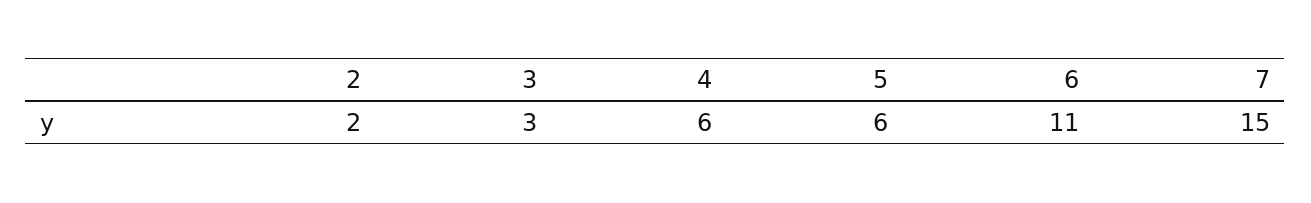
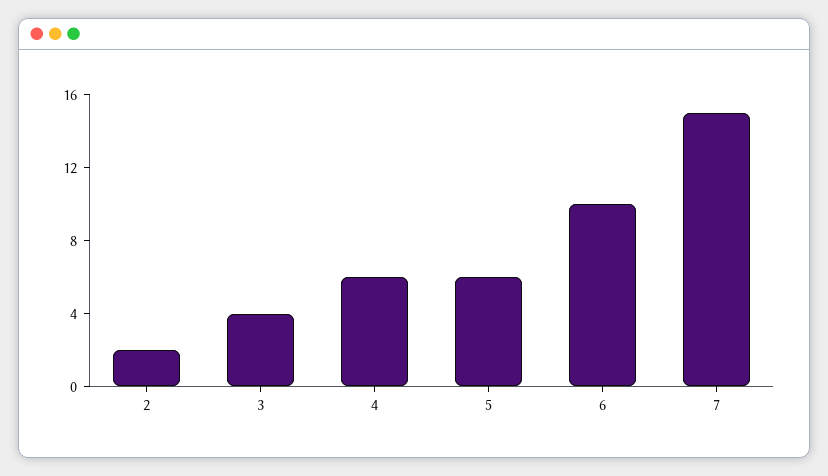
  {
    "2": 2,
-   "3": 3,
+   "3": 4,
    "4": 6,
    "5": 6,
-   "6": 11,
+   "6": 10,
    "7": 15
  }

